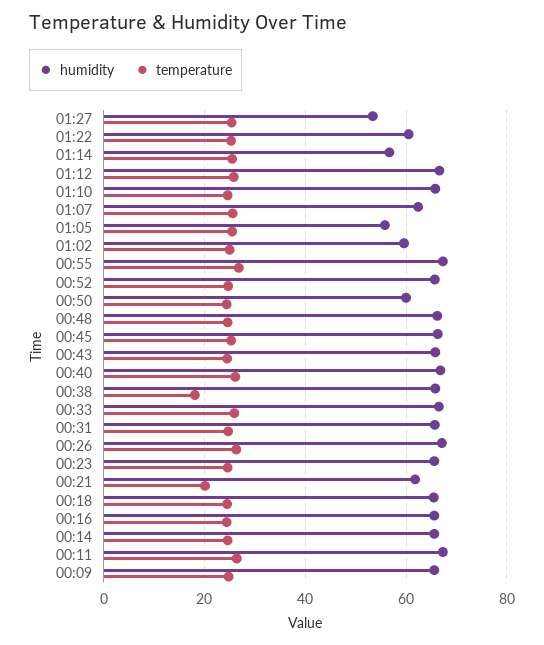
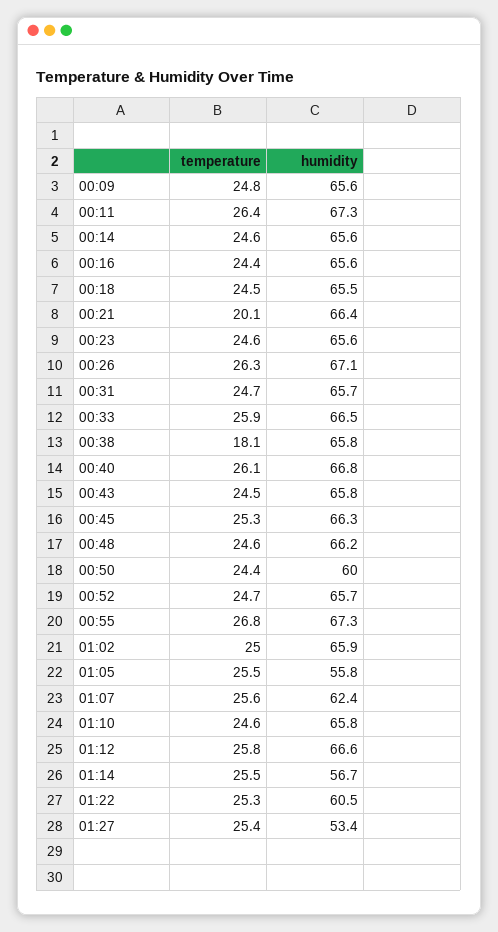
  {
    "humidity": {
      "01:27": 53.4,
      "01:22": 60.5,
      "01:14": 56.7,
      "01:12": 66.6,
      "01:10": 65.8,
      "01:07": 62.4,
      "01:05": 55.8,
-     "01:02": 60,
+     "01:02": 65.9,
      "00:55": 67.3,
      "00:52": 65.7,
      "00:50": 60,
      "00:48": 66.2,
      "00:45": 66.3,
      "00:43": 65.8,
      "00:40": 66.8,
      "00:38": 65.8,
      "00:33": 66.5,
      "00:31": 65.7,
      "00:26": 67.1,
      "00:23": 65.6,
-     "00:21": 62,
+     "00:21": 66.4,
      "00:18": 65.5,
      "00:16": 65.6,
      "00:14": 65.6,
      "00:11": 67.3,
      "00:09": 65.6
    },
    "temperature": {
      "01:27": 25.4,
      "01:22": 25.3,
      "01:14": 25.5,
      "01:12": 25.8,
      "01:10": 24.6,
      "01:07": 25.6,
      "01:05": 25.5,
      "01:02": 25,
      "00:55": 26.8,
      "00:52": 24.7,
      "00:50": 24.4,
      "00:48": 24.6,
      "00:45": 25.3,
      "00:43": 24.5,
      "00:40": 26.1,
      "00:38": 18.1,
      "00:33": 25.9,
      "00:31": 24.7,
      "00:26": 26.3,
      "00:23": 24.6,
      "00:21": 20.1,
      "00:18": 24.5,
      "00:16": 24.4,
      "00:14": 24.6,
      "00:11": 26.4,
      "00:09": 24.8
    }
  }

